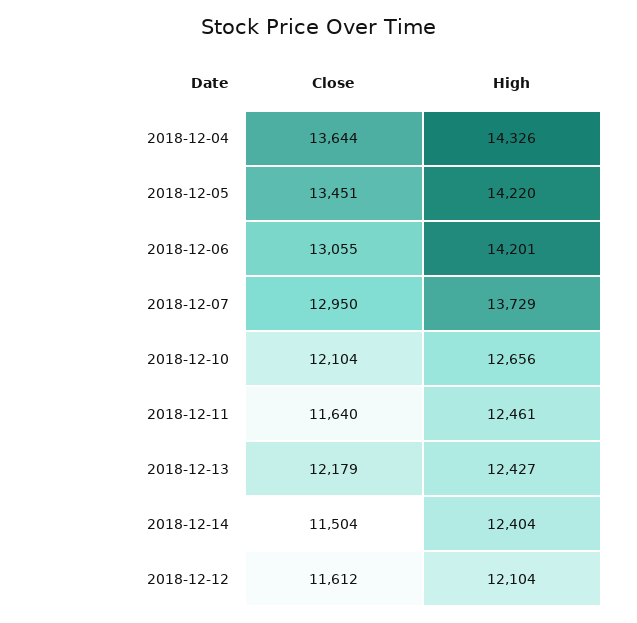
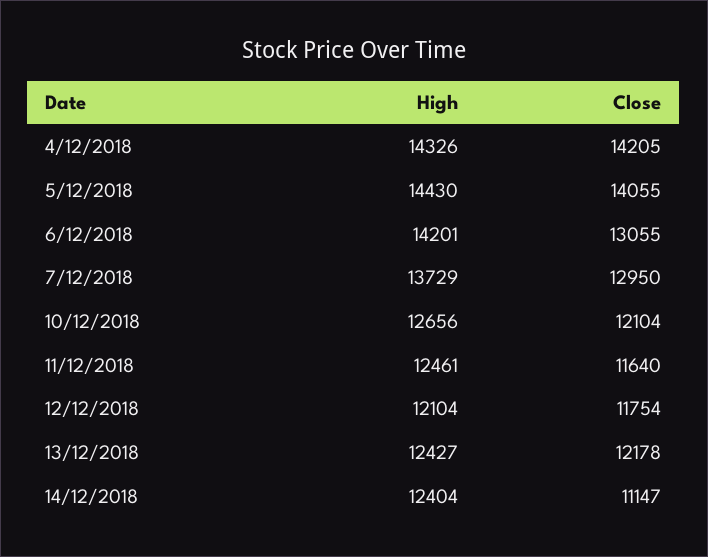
  {
    "Close": {
-     "2018-12-04": 13644,
+     "2018-12-04": 14205,
-     "2018-12-05": 13451,
+     "2018-12-05": 14055,
      "2018-12-06": 13055,
      "2018-12-07": 12950,
      "2018-12-10": 12104,
      "2018-12-11": 11640,
-     "2018-12-13": 12179,
+     "2018-12-13": 12178,
-     "2018-12-14": 11504,
+     "2018-12-14": 11147,
-     "2018-12-12": 11612
+     "2018-12-12": 11754
    },
    "High": {
      "2018-12-04": 14326,
-     "2018-12-05": 14220,
+     "2018-12-05": 14430,
      "2018-12-06": 14201,
      "2018-12-07": 13729,
      "2018-12-10": 12656,
      "2018-12-11": 12461,
      "2018-12-13": 12427,
      "2018-12-14": 12404,
      "2018-12-12": 12104
    }
  }

